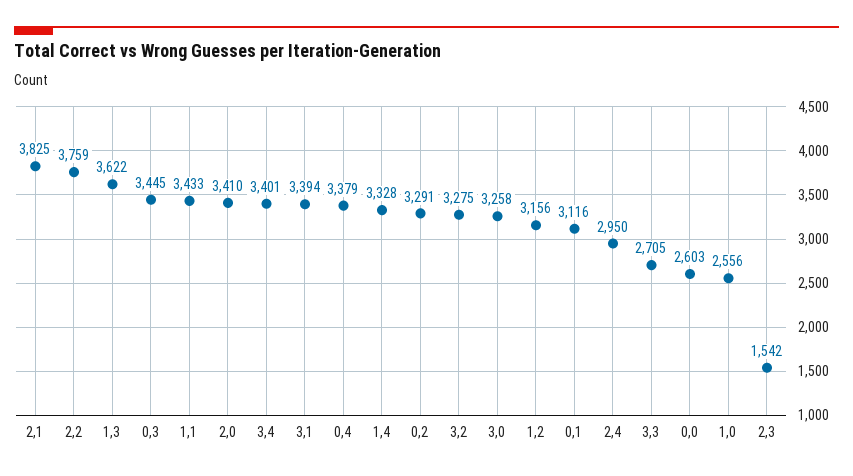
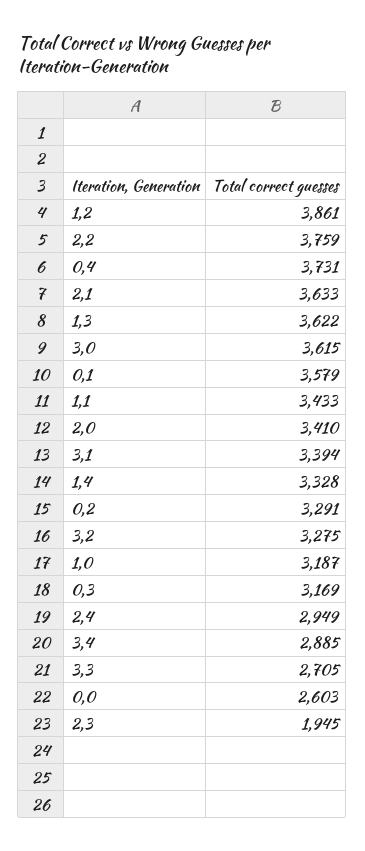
  {
-   "2,1": 3825,
+   "2,1": 3633,
    "2,2": 3759,
    "1,3": 3622,
-   "0,3": 3445,
+   "0,3": 3169,
    "1,1": 3433,
    "2,0": 3410,
-   "3,4": 3401,
+   "3,4": 2885,
    "3,1": 3394,
-   "0,4": 3379,
+   "0,4": 3731,
    "1,4": 3328,
    "0,2": 3291,
    "3,2": 3275,
-   "3,0": 3258,
+   "3,0": 3615,
-   "1,2": 3156,
+   "1,2": 3861,
-   "0,1": 3116,
+   "0,1": 3579,
-   "2,4": 2950,
+   "2,4": 2949,
    "3,3": 2705,
    "0,0": 2603,
-   "1,0": 2556,
+   "1,0": 3187,
-   "2,3": 1542
+   "2,3": 1945
  }

